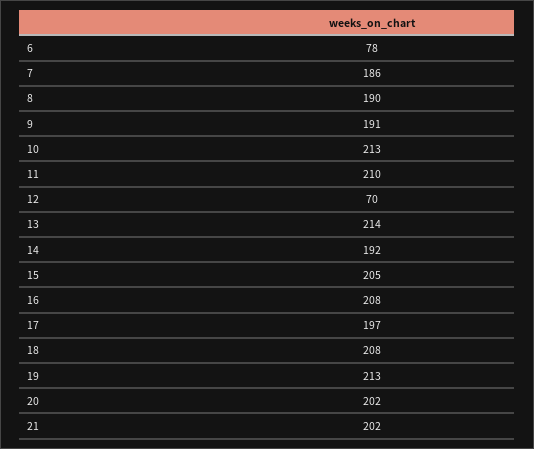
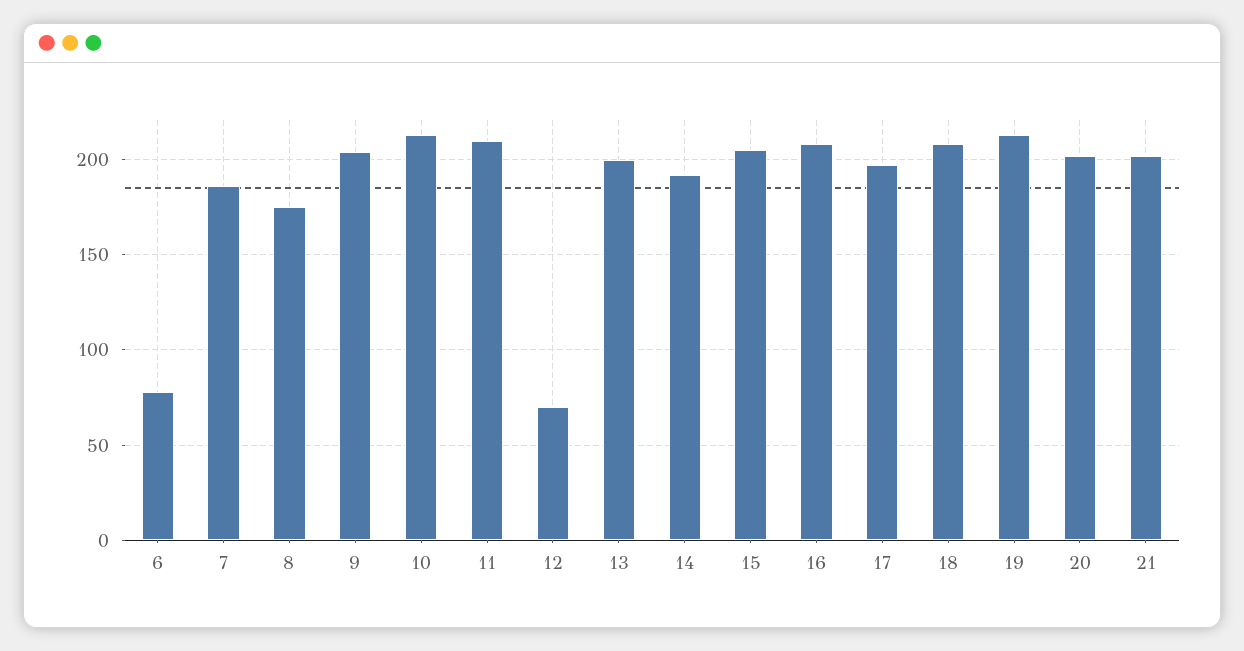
  {
    "6": 78,
    "7": 186,
-   "8": 190,
+   "8": 175,
-   "9": 191,
+   "9": 205,
    "10": 213,
    "11": 210,
    "12": 70,
-   "13": 214,
+   "13": 200,
    "14": 192,
    "15": 205,
    "16": 208,
    "17": 197,
    "18": 208,
    "19": 213,
    "20": 202,
    "21": 202
  }

